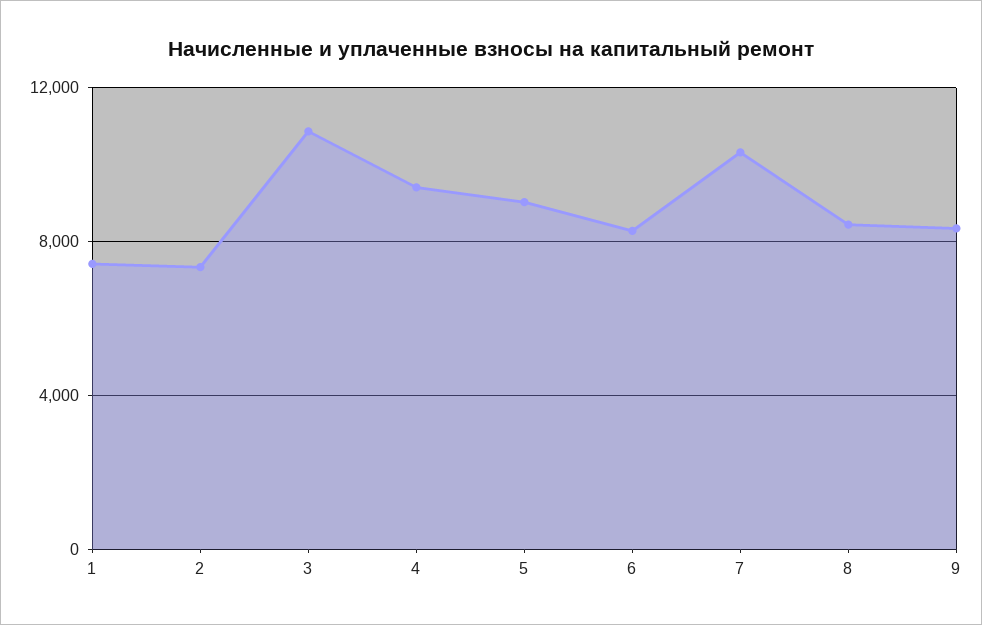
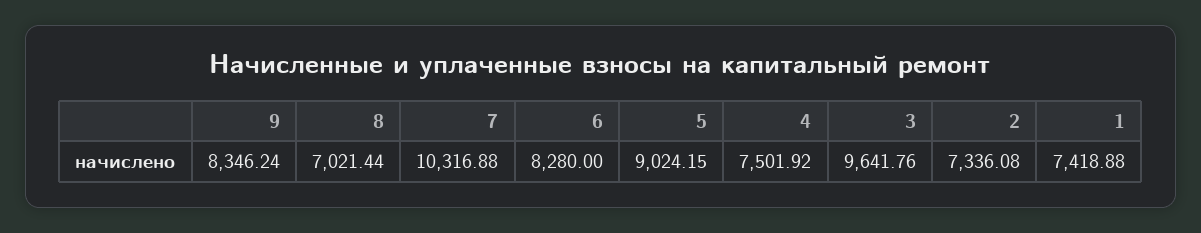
  {
    "1": 7418.88,
    "2": 7336.08,
-   "3": 11000,
+   "3": 9641.76,
-   "4": 9500,
+   "4": 7501.92,
    "5": 9024.15,
    "6": 8280,
    "7": 10316.88,
-   "8": 8500,
+   "8": 7021.44,
    "9": 8346.24
  }

